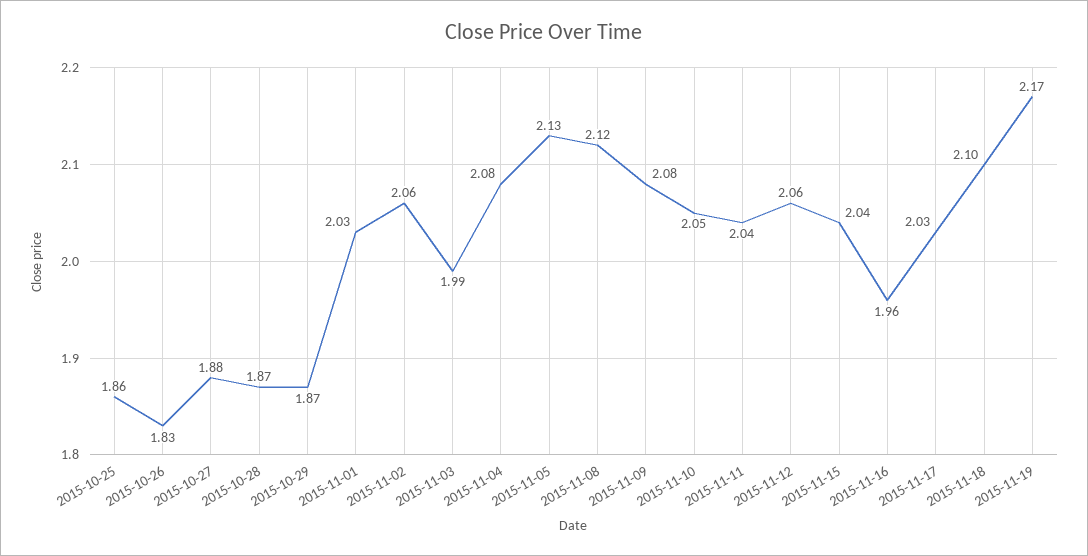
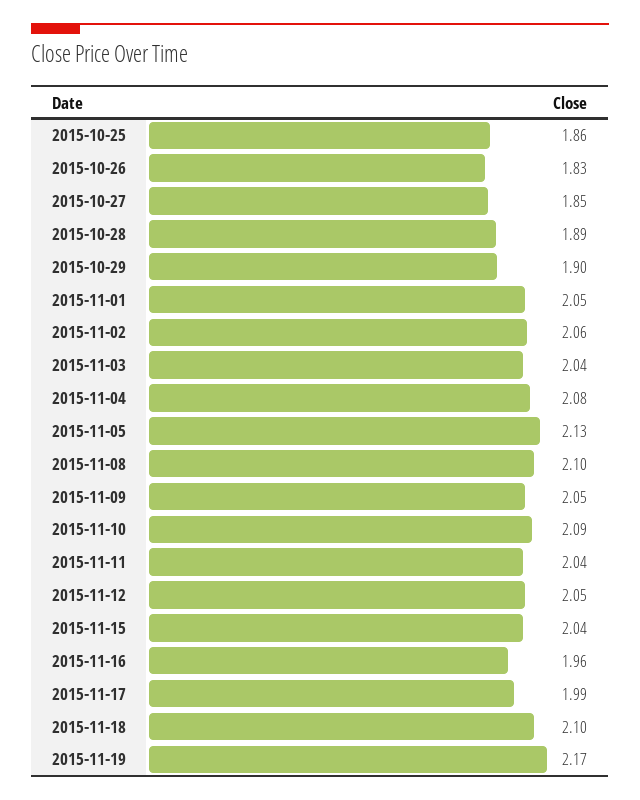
  {
    "2015-10-25": 1.86,
    "2015-10-26": 1.83,
-   "2015-10-27": 1.88,
+   "2015-10-27": 1.85,
-   "2015-10-28": 1.87,
+   "2015-10-28": 1.89,
-   "2015-10-29": 1.87,
+   "2015-10-29": 1.9,
-   "2015-11-01": 2.03,
+   "2015-11-01": 2.05,
    "2015-11-02": 2.06,
-   "2015-11-03": 1.99,
+   "2015-11-03": 2.04,
    "2015-11-04": 2.08,
    "2015-11-05": 2.13,
-   "2015-11-08": 2.12,
+   "2015-11-08": 2.1,
-   "2015-11-09": 2.08,
+   "2015-11-09": 2.05,
-   "2015-11-10": 2.05,
+   "2015-11-10": 2.09,
    "2015-11-11": 2.04,
-   "2015-11-12": 2.06,
+   "2015-11-12": 2.05,
    "2015-11-15": 2.04,
    "2015-11-16": 1.96,
-   "2015-11-17": 2.03,
+   "2015-11-17": 1.99,
    "2015-11-18": 2.1,
    "2015-11-19": 2.17
  }

